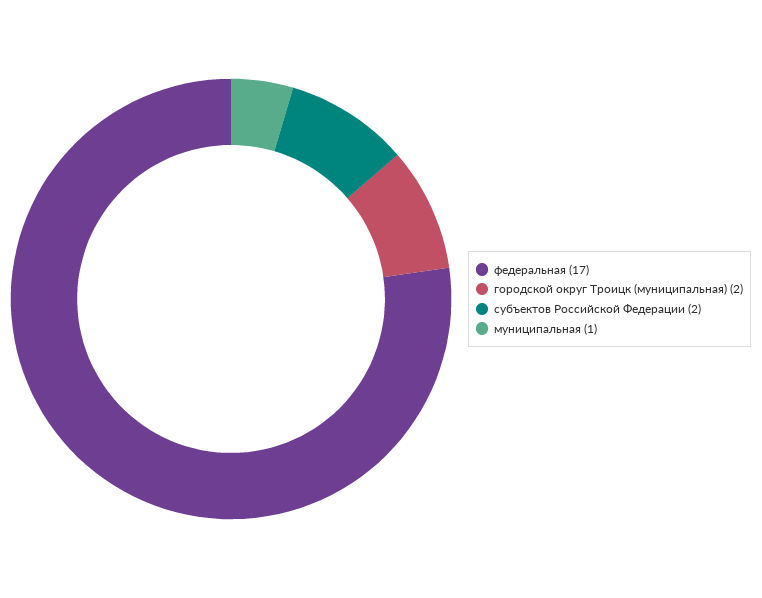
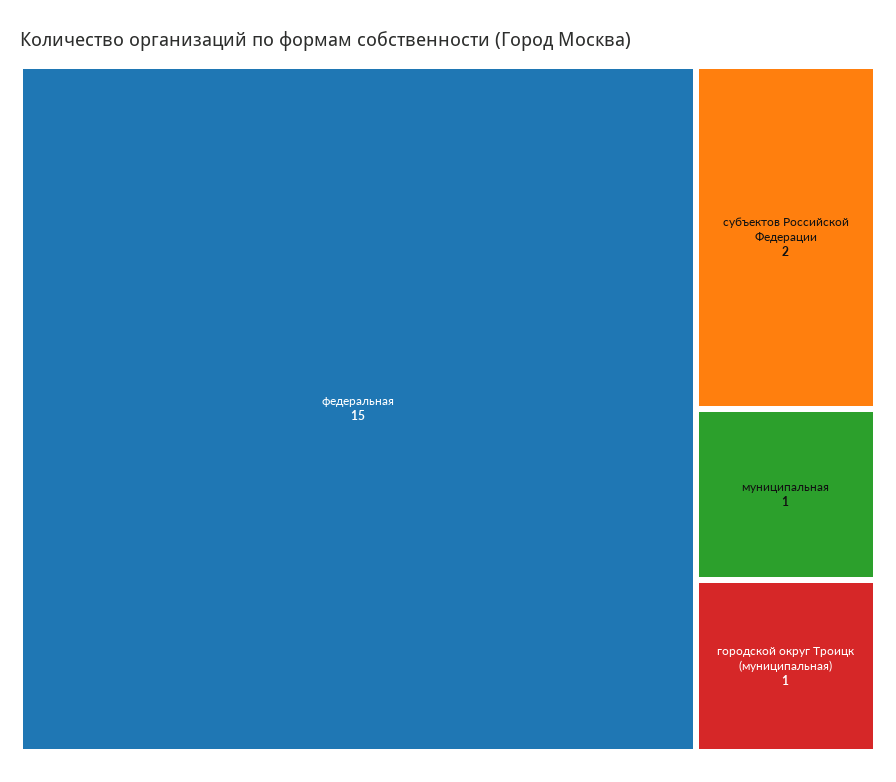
  {
-   "федеральная": 17,
+   "федеральная": 15,
-   "городской округ Троицк (муниципальная)": 2,
+   "городской округ Троицк (муниципальная)": 1,
    "субъектов Российской Федерации": 2,
    "муниципальная": 1
  }

